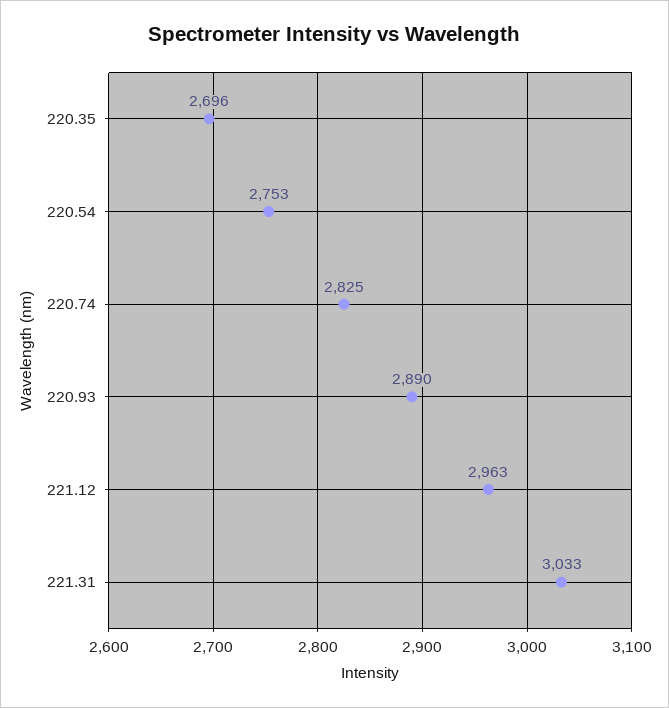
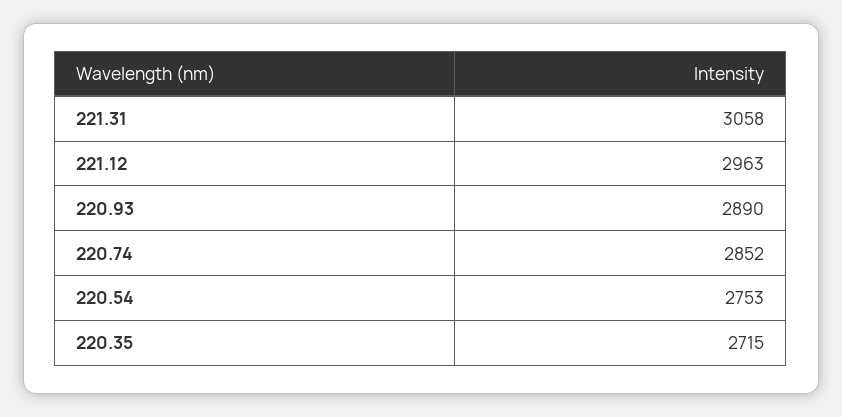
  {
-   "220.35": 2696,
+   "220.35": 2715,
    "220.54": 2753,
-   "220.74": 2825,
+   "220.74": 2852,
    "220.93": 2890,
    "221.12": 2963,
-   "221.31": 3033
+   "221.31": 3058
  }

